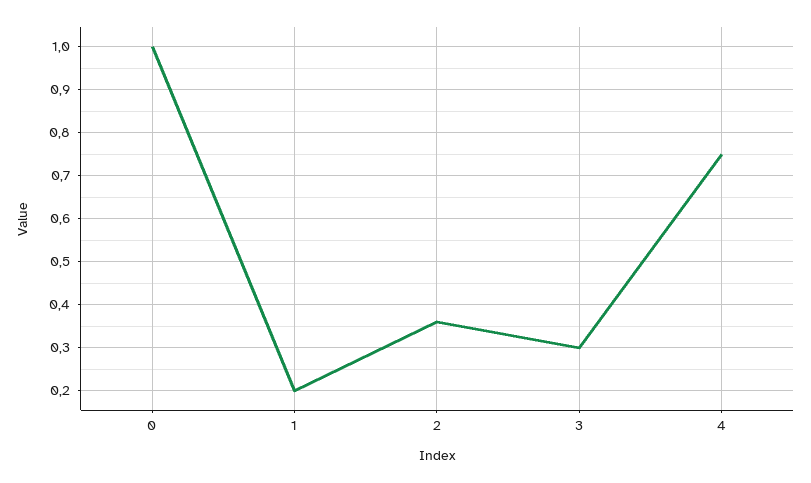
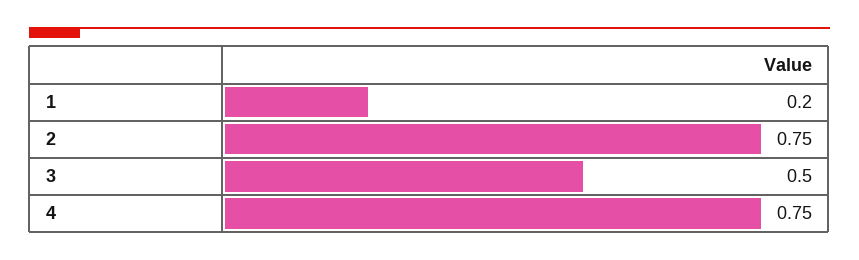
  {
-   "0": 1,
    "1": 0.2,
-   "2": 0.35,
+   "2": 0.75,
-   "3": 0.3,
+   "3": 0.5,
    "4": 0.75
  }

